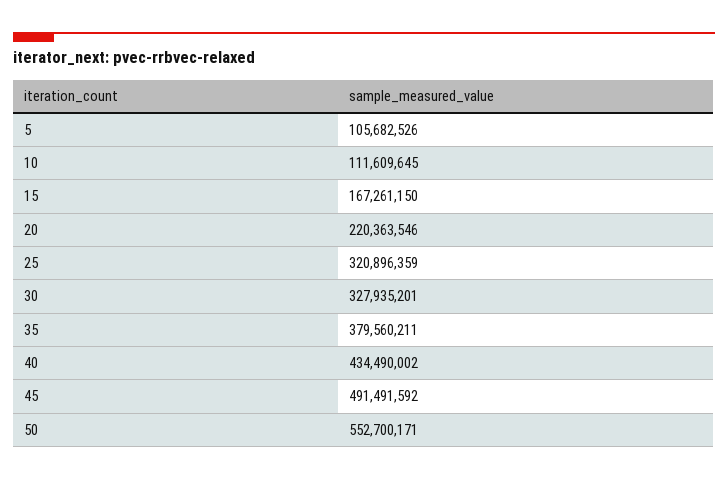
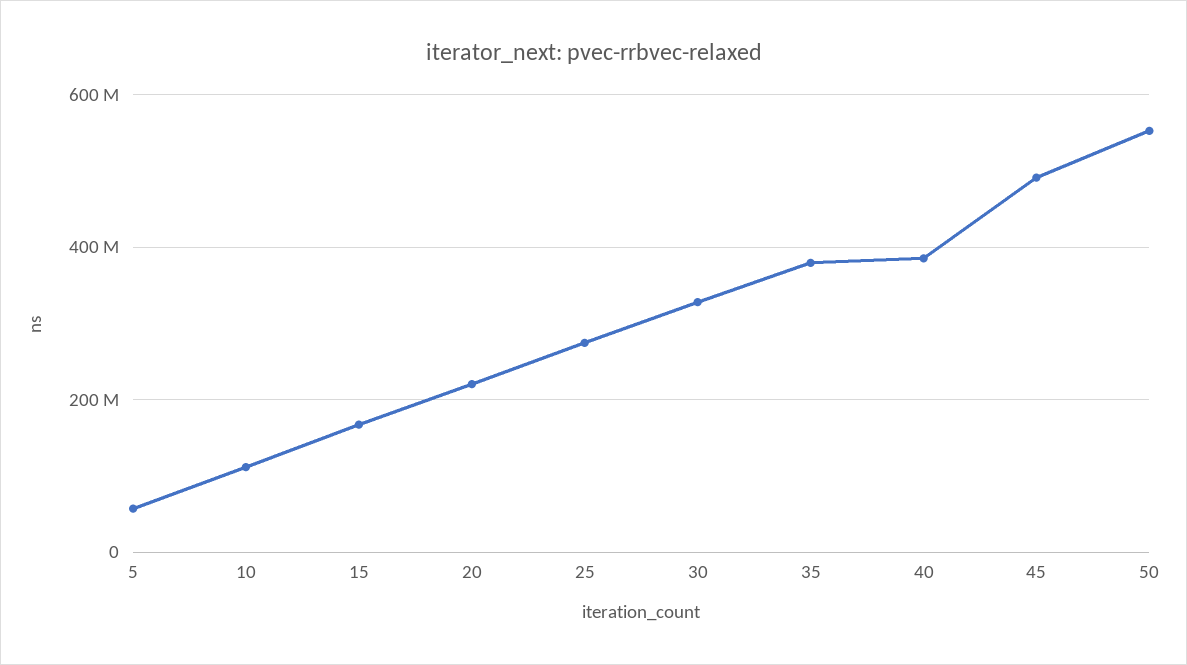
  {
-   "5": 105682526,
+   "5": 60000000,
    "10": 111609645,
    "15": 167261150,
    "20": 220363546,
-   "25": 320896359,
+   "25": 280000000,
    "30": 327935201,
    "35": 379560211,
-   "40": 434490002,
+   "40": 380000000,
    "45": 491491592,
    "50": 552700171
  }

